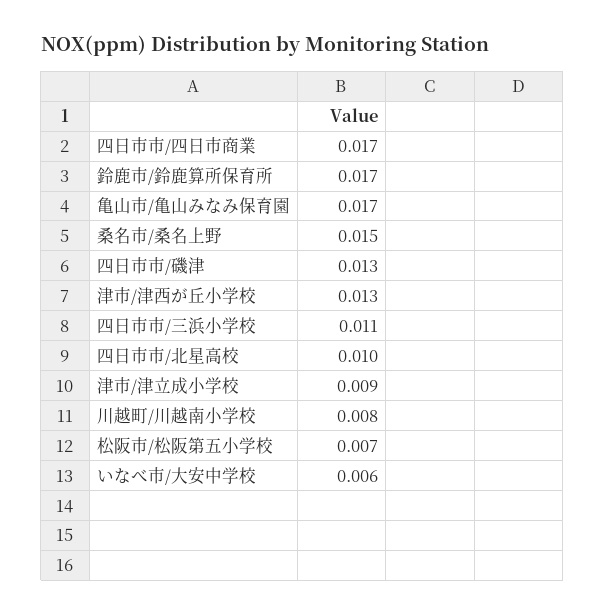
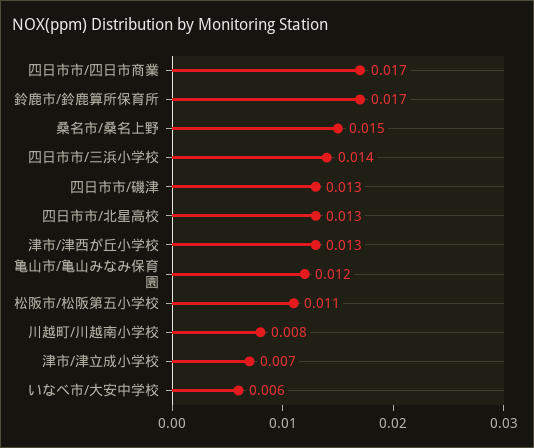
  {
    "四日市市/四日市商業": 0.017,
    "鈴鹿市/鈴鹿算所保育所": 0.017,
-   "亀山市/亀山みなみ保育園": 0.017,
+   "亀山市/亀山みなみ保育園": 0.012,
    "桑名市/桑名上野": 0.015,
    "四日市市/磯津": 0.013,
    "津市/津西が丘小学校": 0.013,
-   "四日市市/三浜小学校": 0.011,
+   "四日市市/三浜小学校": 0.014,
-   "四日市市/北星高校": 0.01,
+   "四日市市/北星高校": 0.013,
-   "津市/津立成小学校": 0.009,
+   "津市/津立成小学校": 0.007,
    "川越町/川越南小学校": 0.008,
-   "松阪市/松阪第五小学校": 0.007,
+   "松阪市/松阪第五小学校": 0.011,
    "いなべ市/大安中学校": 0.006
  }

